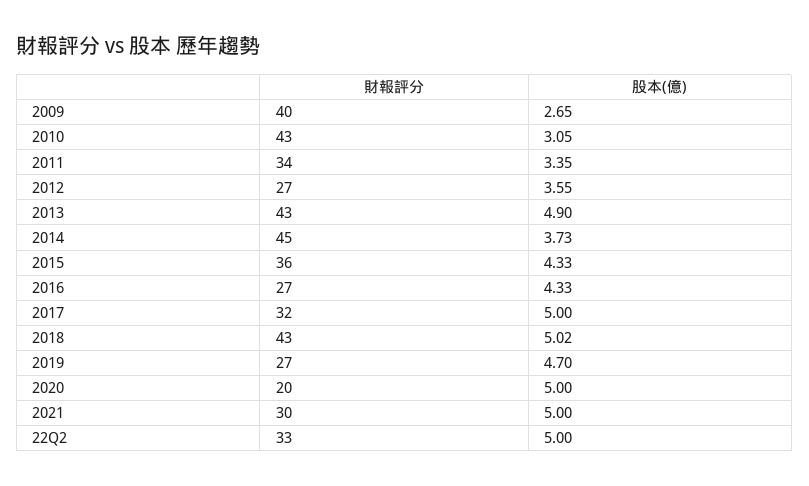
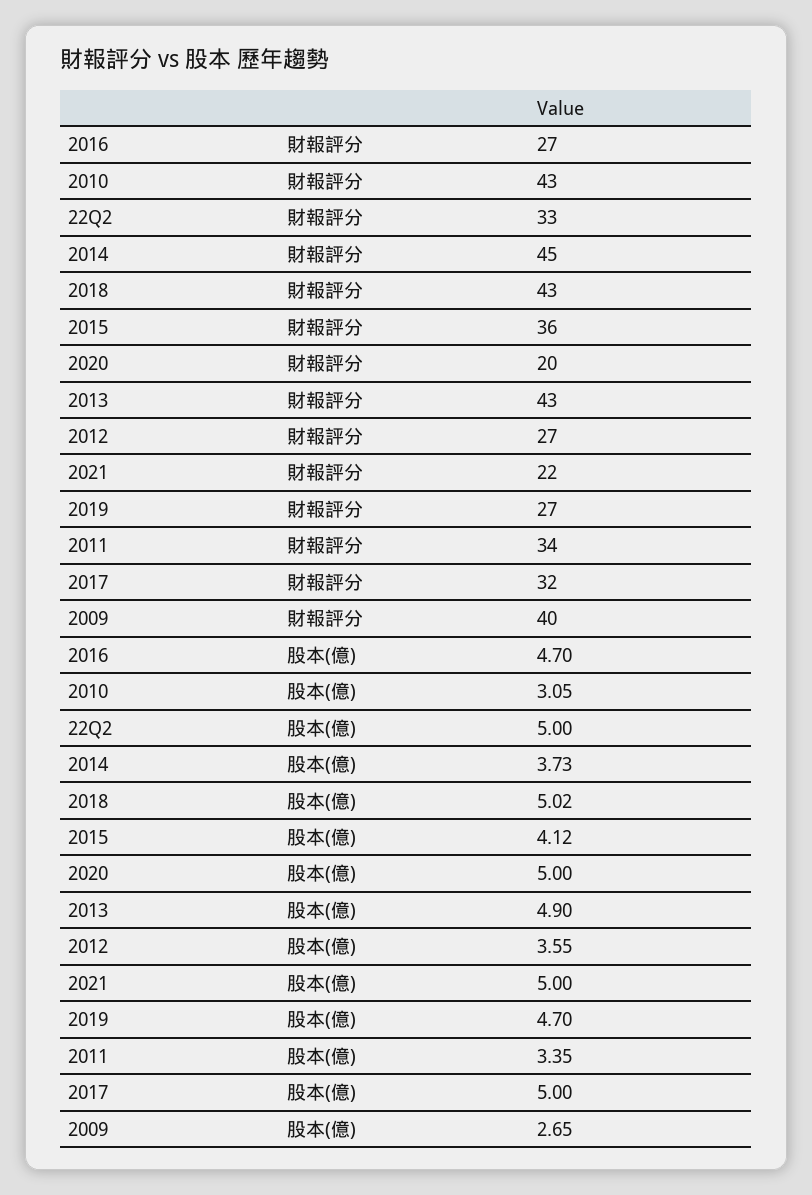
  {
    "財報評分": {
      "2009": 40,
      "2010": 43,
      "2011": 34,
      "2012": 27,
      "2013": 43,
      "2014": 45,
      "2015": 36,
      "2016": 27,
      "2017": 32,
      "2018": 43,
      "2019": 27,
      "2020": 20,
-     "2021": 30,
+     "2021": 22,
      "22Q2": 33
    },
    "股本(億)": {
      "2009": 2.65,
      "2010": 3.05,
      "2011": 3.35,
      "2012": 3.55,
      "2013": 4.9,
      "2014": 3.73,
-     "2015": 4.33,
+     "2015": 4.12,
-     "2016": 4.33,
+     "2016": 4.7,
      "2017": 5,
      "2018": 5.02,
      "2019": 4.7,
      "2020": 5,
      "2021": 5,
      "22Q2": 5
    }
  }

